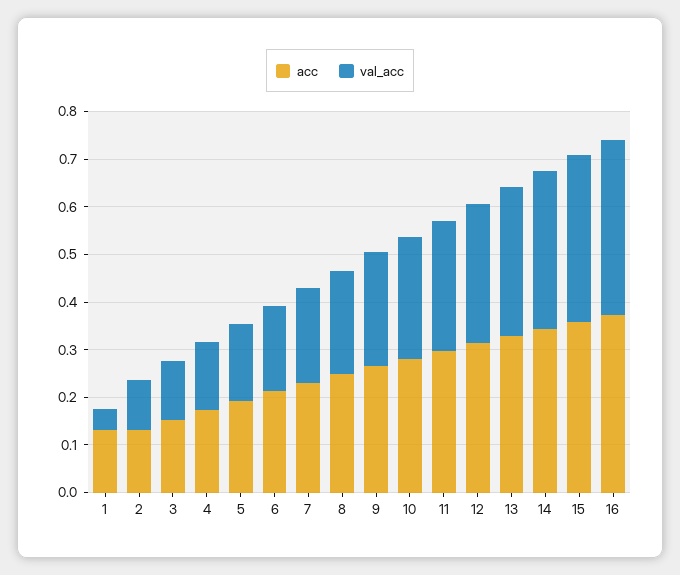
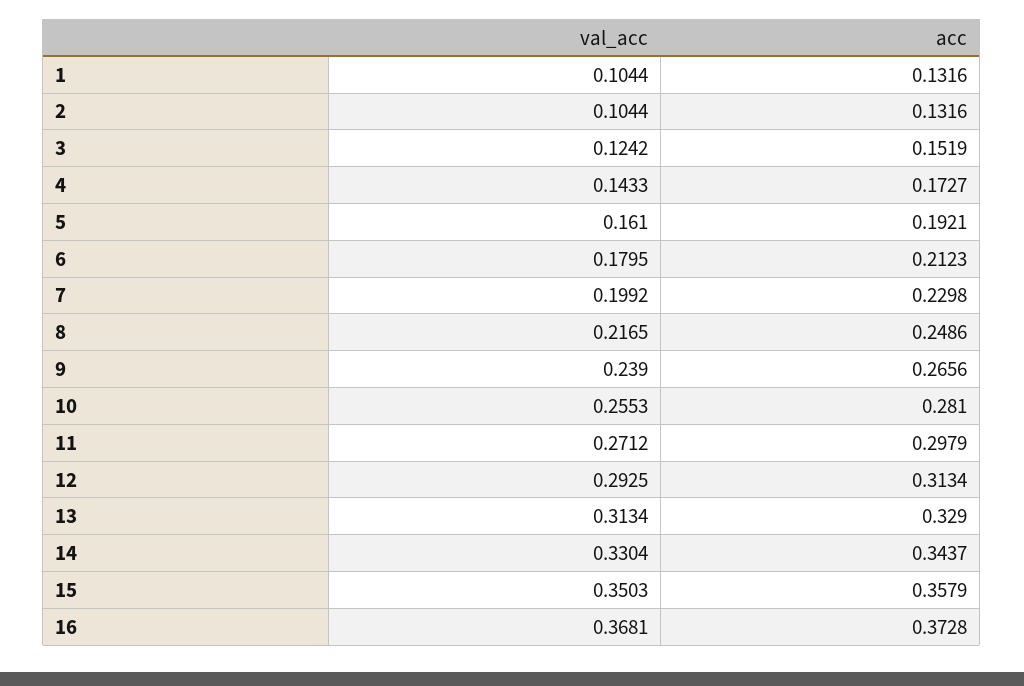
  {
    "acc": {
      "1": 0.1316,
      "2": 0.1316,
      "3": 0.1519,
      "4": 0.1727,
      "5": 0.1921,
      "6": 0.2123,
      "7": 0.2298,
      "8": 0.2486,
      "9": 0.2656,
      "10": 0.281,
      "11": 0.2979,
      "12": 0.3134,
      "13": 0.329,
      "14": 0.3437,
      "15": 0.3579,
      "16": 0.3728
    },
    "val_acc": {
-     "1": 0.04,
+     "1": 0.1044,
      "2": 0.1044,
      "3": 0.1242,
      "4": 0.1433,
      "5": 0.161,
      "6": 0.1795,
      "7": 0.1992,
      "8": 0.2165,
      "9": 0.239,
      "10": 0.2553,
      "11": 0.2712,
      "12": 0.2925,
      "13": 0.3134,
      "14": 0.3304,
      "15": 0.3503,
      "16": 0.3681
    }
  }

